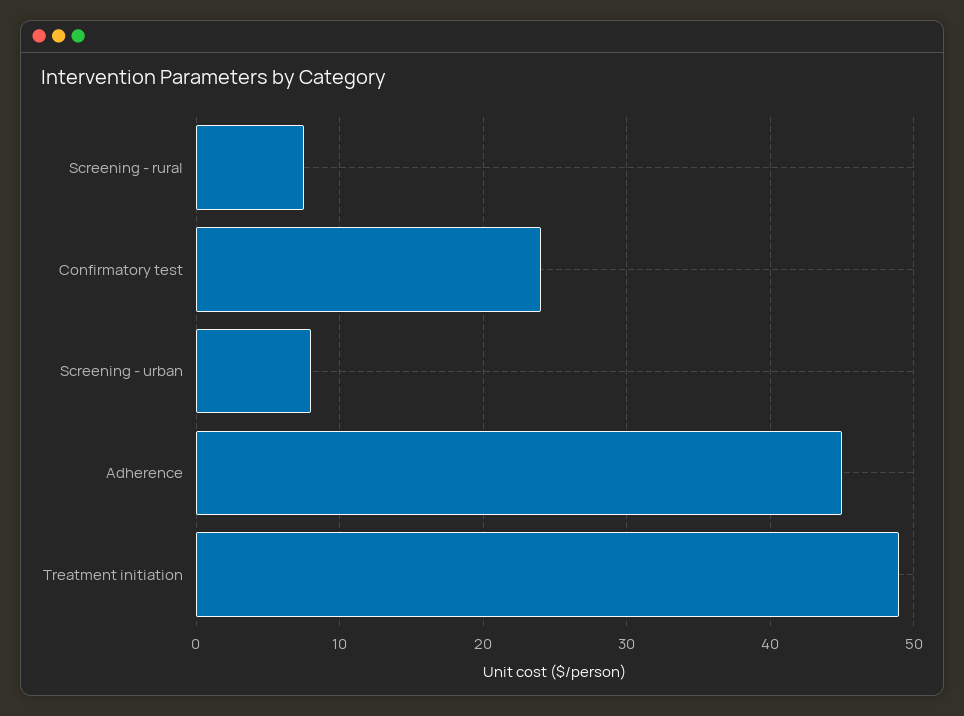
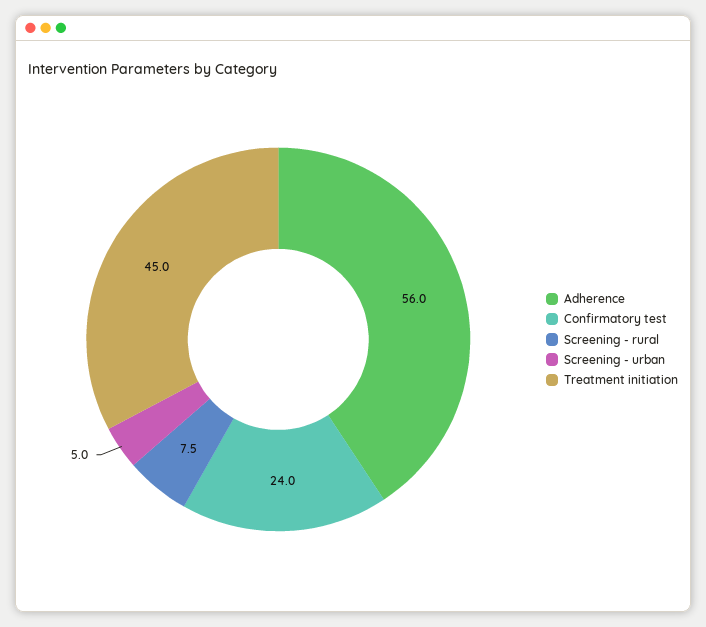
  {
    "Screening - rural": 7.5,
    "Confirmatory test": 24,
-   "Screening - urban": 8,
+   "Screening - urban": 5,
-   "Adherence": 45,
+   "Adherence": 56,
-   "Treatment initiation": 49
+   "Treatment initiation": 45
  }

